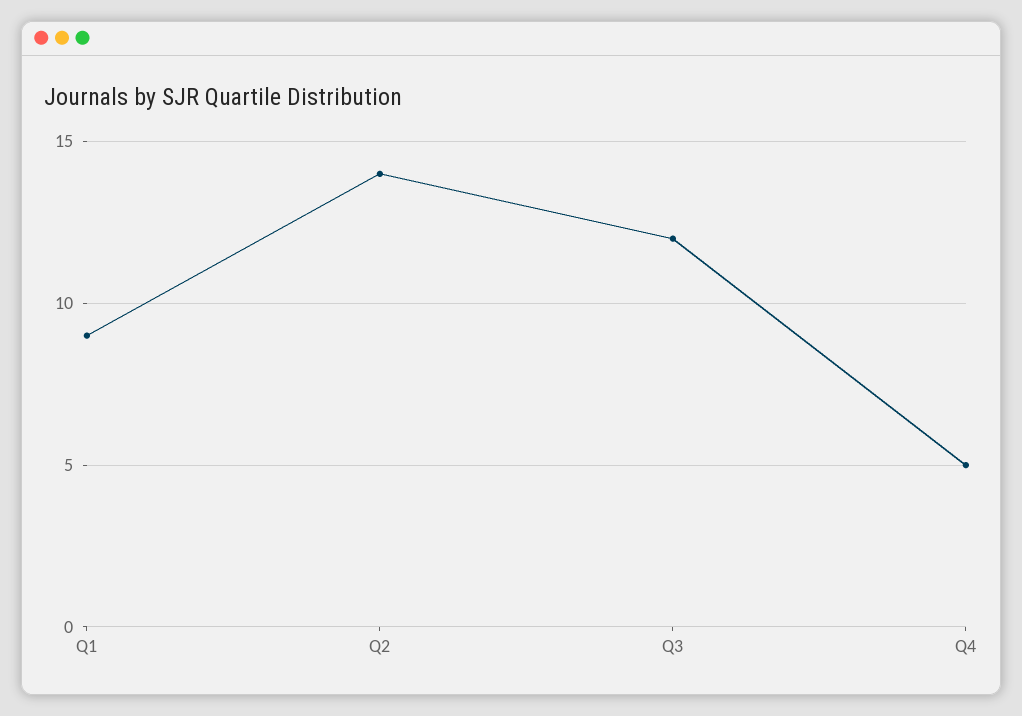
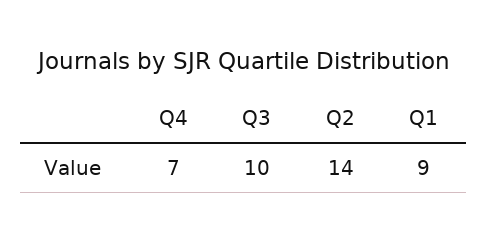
  {
    "Q1": 9,
    "Q2": 14,
-   "Q3": 12,
+   "Q3": 10,
-   "Q4": 5
+   "Q4": 7
  }

